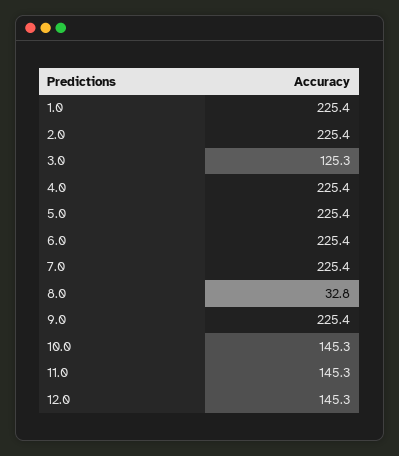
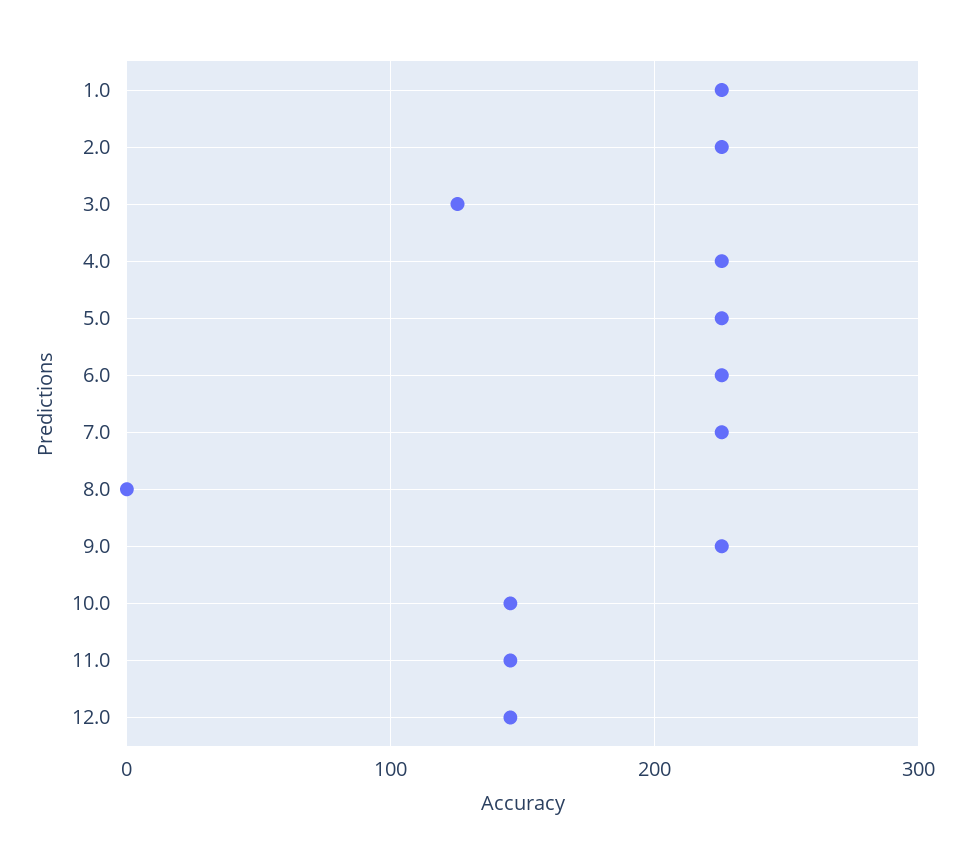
  {
    "1.0": 225.4,
    "2.0": 225.4,
    "3.0": 125.3,
    "4.0": 225.4,
    "5.0": 225.4,
    "6.0": 225.4,
    "7.0": 225.4,
-   "8.0": 32.8,
+   "8.0": 0,
    "9.0": 225.4,
    "10.0": 145.3,
    "11.0": 145.3,
    "12.0": 145.3
  }

